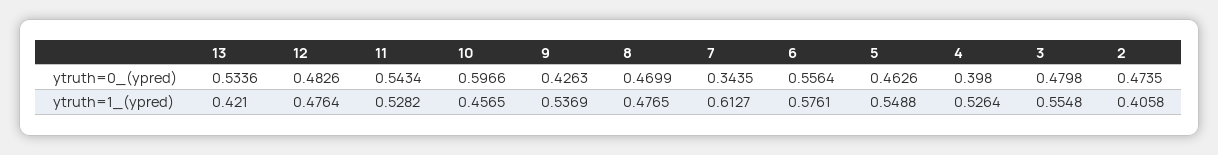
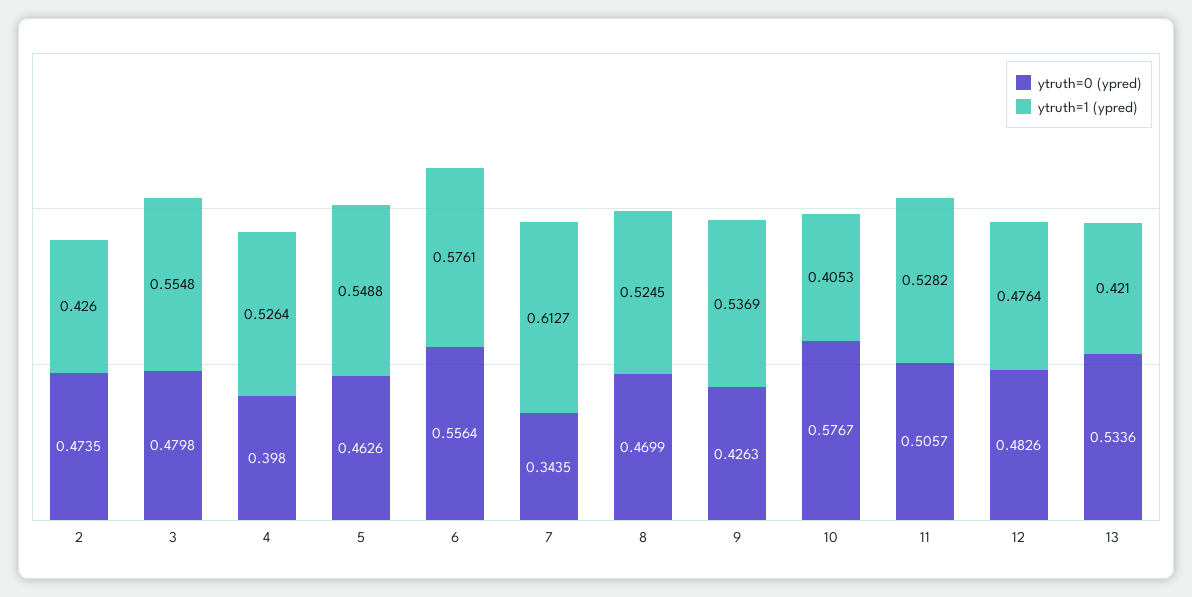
  {
    "ytruth=0_(ypred)": {
      "13": 0.5336,
      "12": 0.4826,
-     "11": 0.5434,
+     "11": 0.5057,
-     "10": 0.5966,
+     "10": 0.5767,
      "9": 0.4263,
      "8": 0.4699,
      "7": 0.3435,
      "6": 0.5564,
      "5": 0.4626,
      "4": 0.398,
      "3": 0.4798,
      "2": 0.4735
    },
    "ytruth=1_(ypred)": {
      "13": 0.421,
      "12": 0.4764,
      "11": 0.5282,
-     "10": 0.4565,
+     "10": 0.4053,
      "9": 0.5369,
-     "8": 0.4765,
+     "8": 0.5245,
      "7": 0.6127,
      "6": 0.5761,
      "5": 0.5488,
      "4": 0.5264,
      "3": 0.5548,
-     "2": 0.4058
+     "2": 0.426
    }
  }

